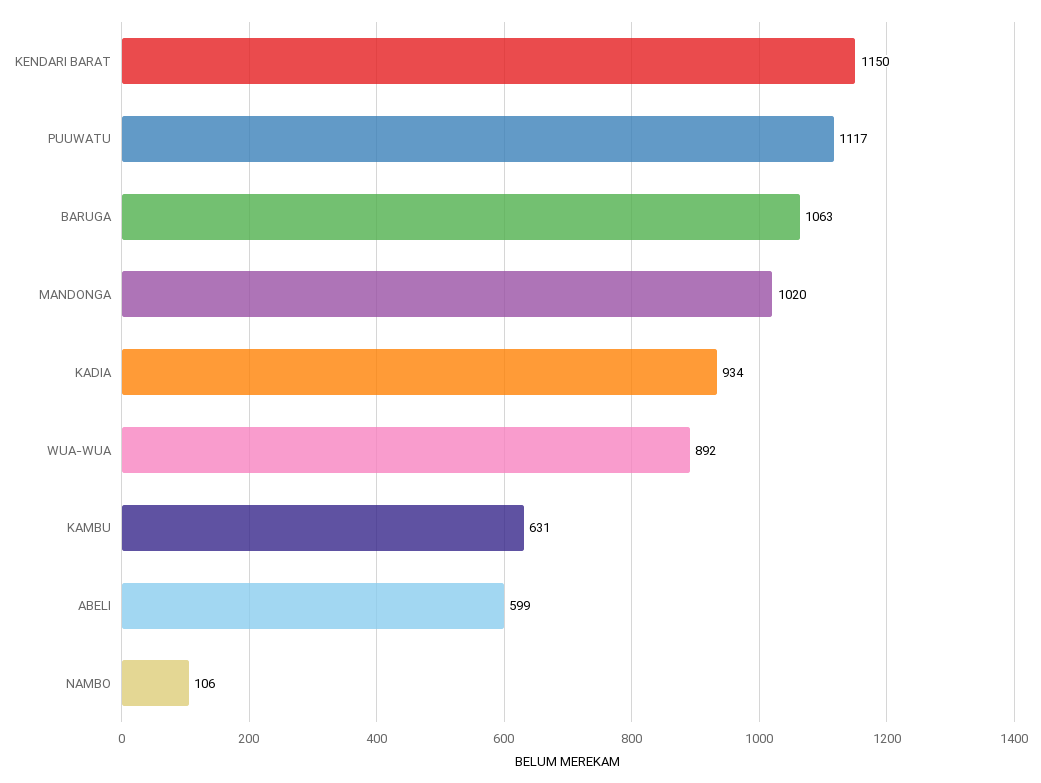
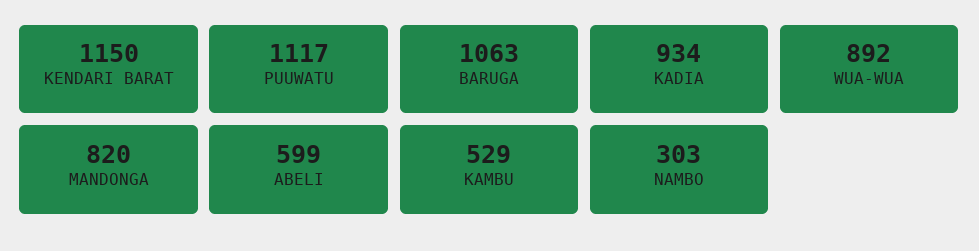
  {
    "KENDARI BARAT": 1150,
    "PUUWATU": 1117,
    "BARUGA": 1063,
-   "MANDONGA": 1020,
+   "MANDONGA": 820,
    "KADIA": 934,
    "WUA-WUA": 892,
-   "KAMBU": 631,
+   "KAMBU": 529,
    "ABELI": 599,
-   "NAMBO": 106
+   "NAMBO": 303
  }

